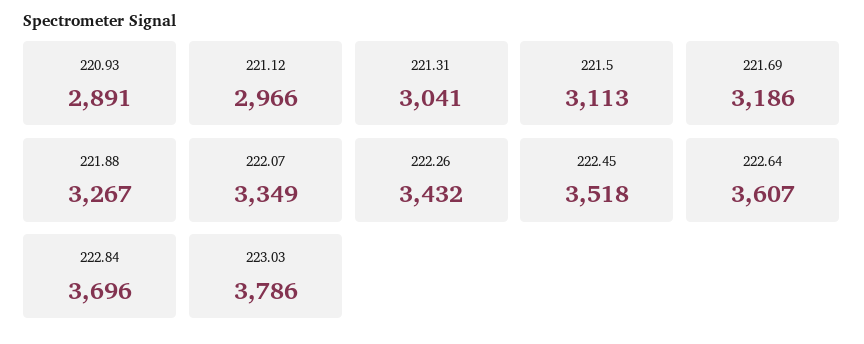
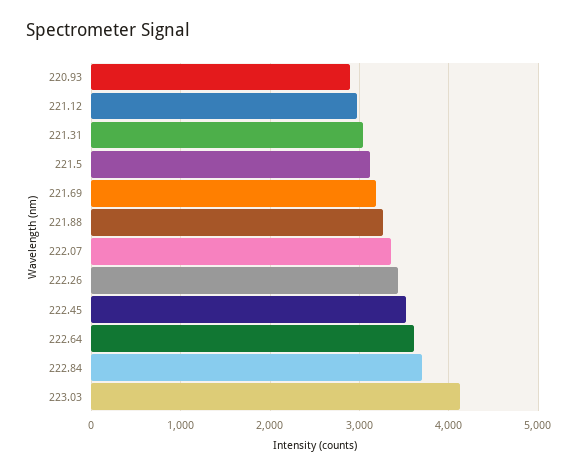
  {
    "220.93": 2891,
    "221.12": 2966,
    "221.31": 3041,
    "221.5": 3113,
    "221.69": 3186,
    "221.88": 3267,
    "222.07": 3349,
    "222.26": 3432,
    "222.45": 3518,
    "222.64": 3607,
    "222.84": 3696,
-   "223.03": 3786
+   "223.03": 4100
  }

